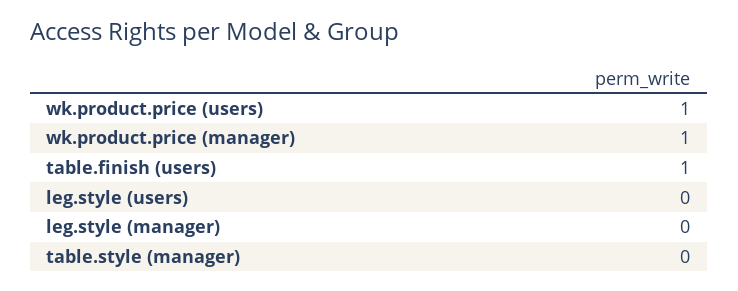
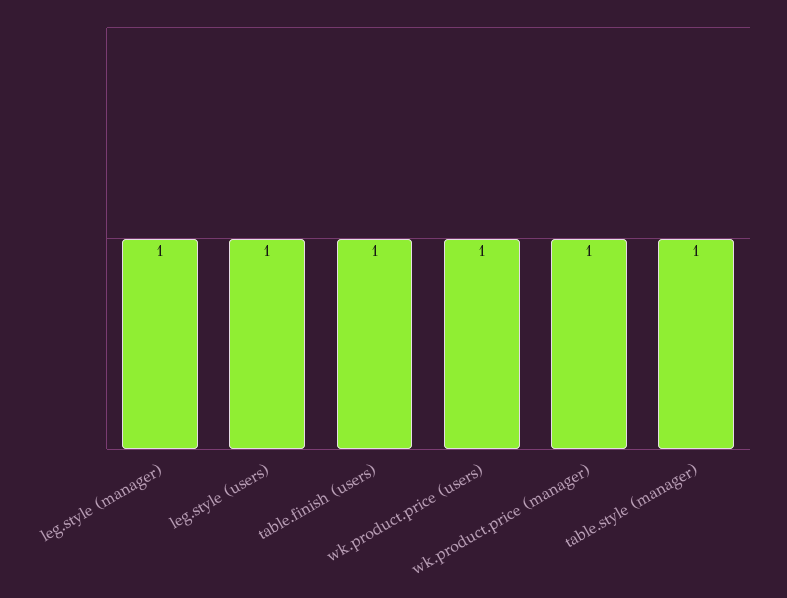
  {
    "wk.product.price (users)": 1,
    "wk.product.price (manager)": 1,
    "table.finish (users)": 1,
-   "leg.style (users)": 0,
+   "leg.style (users)": 1,
-   "leg.style (manager)": 0,
+   "leg.style (manager)": 1,
-   "table.style (manager)": 0
+   "table.style (manager)": 1
  }

